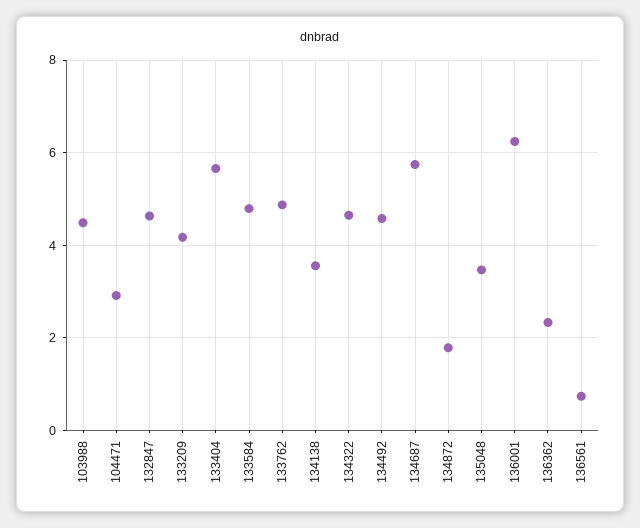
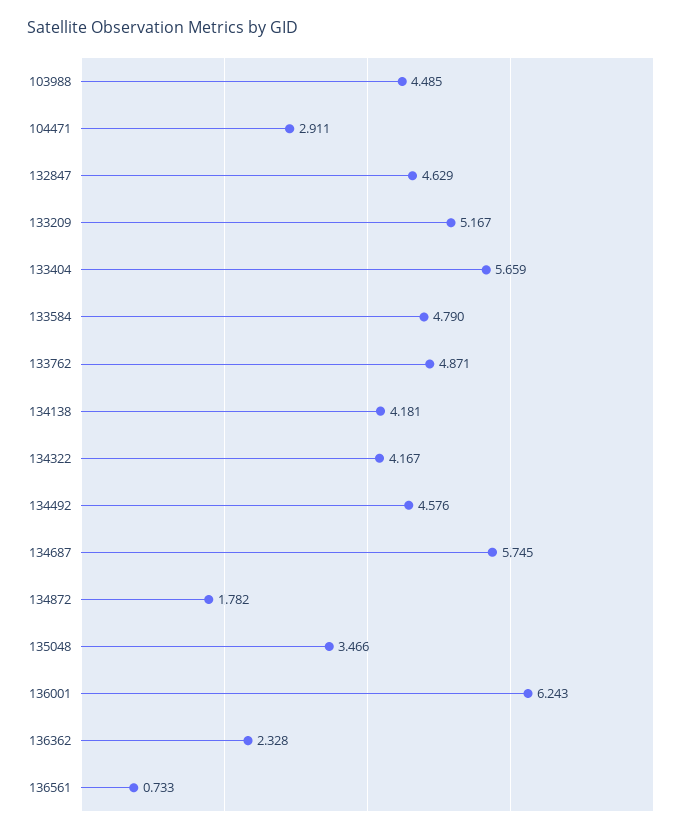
  {
    "103988": 4.485,
    "104471": 2.911,
    "132847": 4.629,
-   "133209": 4.2,
+   "133209": 5.167,
    "133404": 5.659,
    "133584": 4.79,
    "133762": 4.871,
-   "134138": 3.6,
+   "134138": 4.181,
-   "134322": 4.6,
+   "134322": 4.167,
    "134492": 4.576,
    "134687": 5.745,
    "134872": 1.782,
    "135048": 3.466,
    "136001": 6.243,
    "136362": 2.328,
    "136561": 0.733
  }

